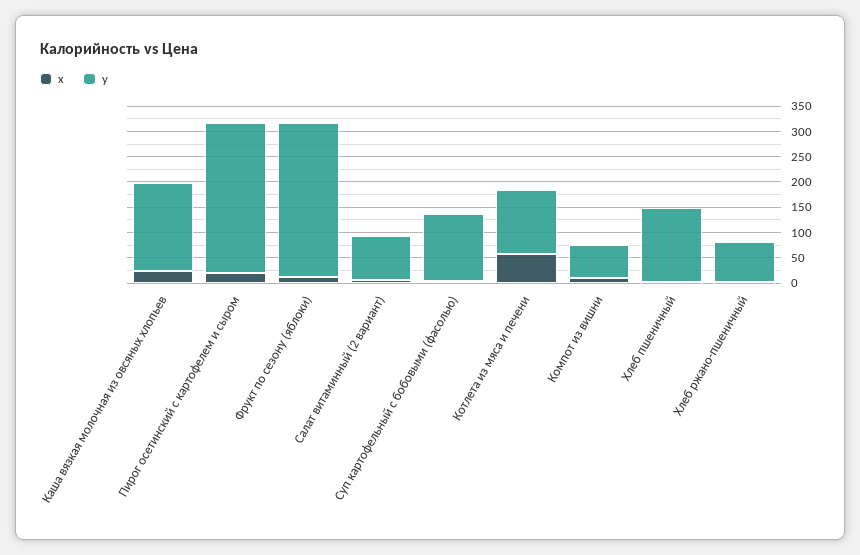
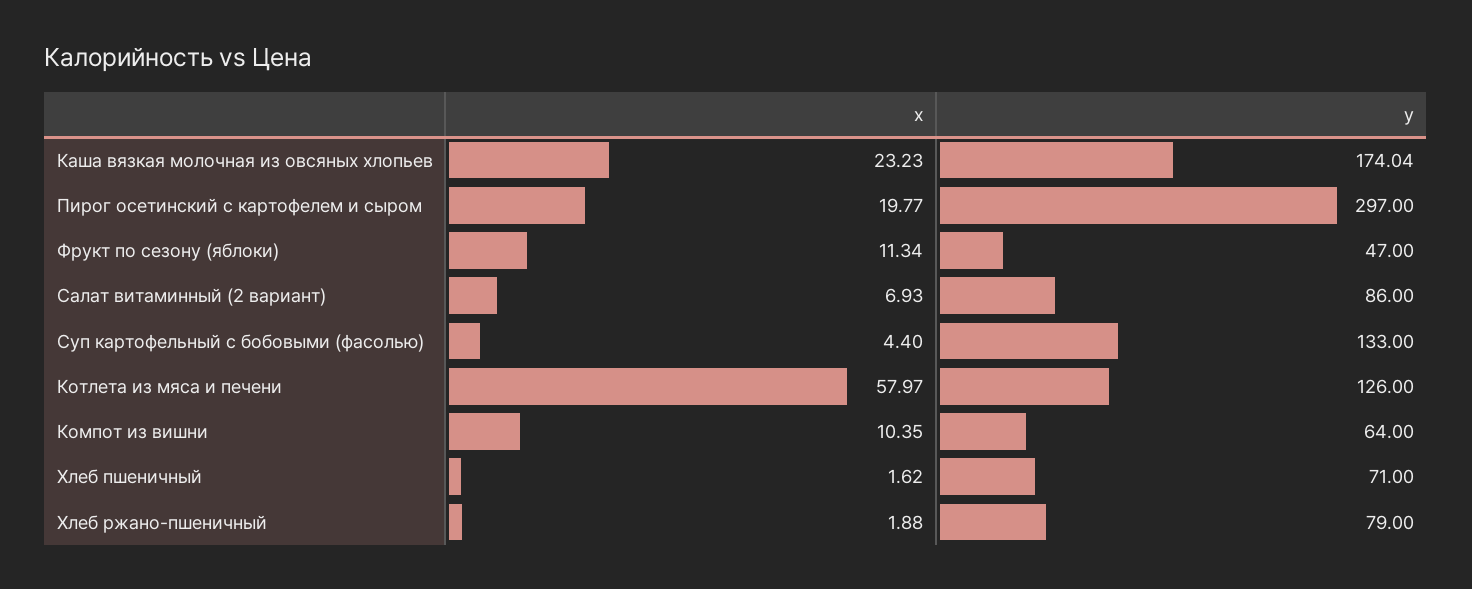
  {
    "x": {
      "Каша вязкая молочная из овсяных хлопьев": 23.23,
      "Пирог осетинский с картофелем и сыром": 19.77,
      "Фрукт по сезону (яблоки)": 11.34,
      "Салат витаминный (2 вариант)": 6.93,
      "Суп картофельный с бобовыми (фасолью)": 4.4,
      "Котлета из мяса и печени": 57.97,
      "Компот из вишни": 10.35,
      "Хлеб пшеничный": 1.62,
      "Хлеб ржано-пшеничный": 1.88
    },
    "y": {
      "Каша вязкая молочная из овсяных хлопьев": 174.04,
      "Пирог осетинский с картофелем и сыром": 297,
-     "Фрукт по сезону (яблоки)": 300,
+     "Фрукт по сезону (яблоки)": 47,
      "Салат витаминный (2 вариант)": 86,
      "Суп картофельный с бобовыми (фасолью)": 133,
      "Котлета из мяса и печени": 126,
      "Компот из вишни": 64,
-     "Хлеб пшеничный": 150,
+     "Хлеб пшеничный": 71,
      "Хлеб ржано-пшеничный": 79
    }
  }

